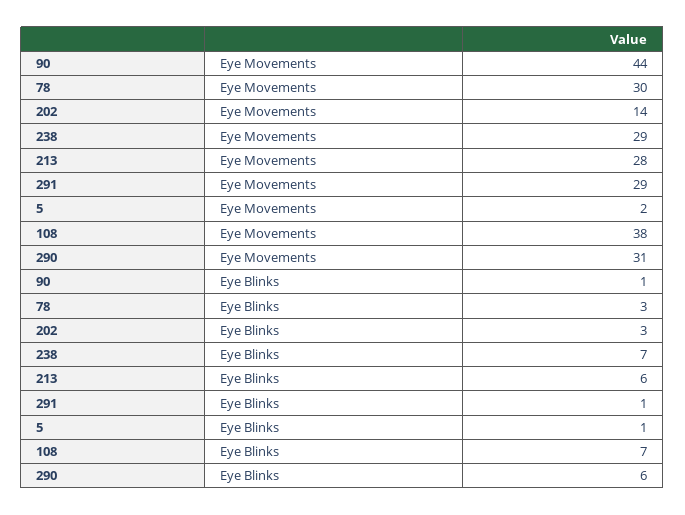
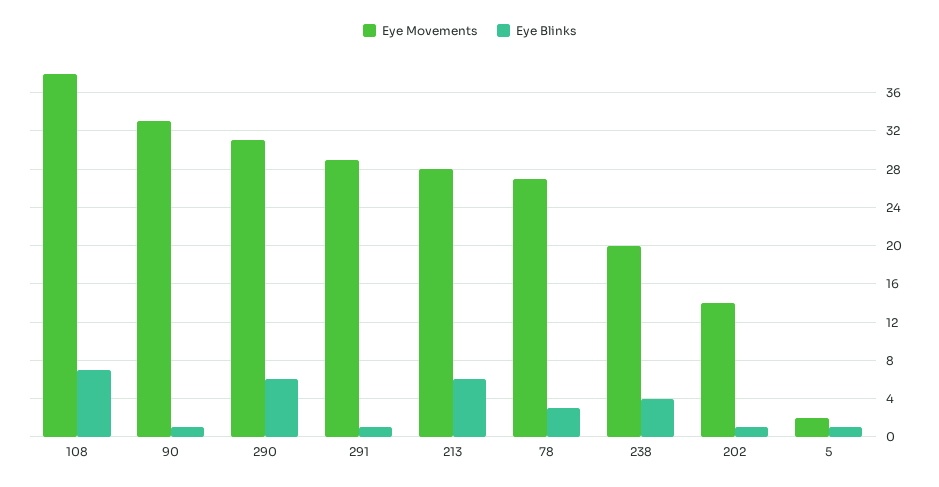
  {
    "Eye Movements": {
-     "90": 44,
+     "90": 33,
-     "78": 30,
+     "78": 27,
      "202": 14,
-     "238": 29,
+     "238": 20,
      "213": 28,
      "291": 29,
      "5": 2,
      "108": 38,
      "290": 31
    },
    "Eye Blinks": {
      "90": 1,
      "78": 3,
-     "202": 3,
+     "202": 1,
-     "238": 7,
+     "238": 4,
      "213": 6,
      "291": 1,
      "5": 1,
      "108": 7,
      "290": 6
    }
  }

